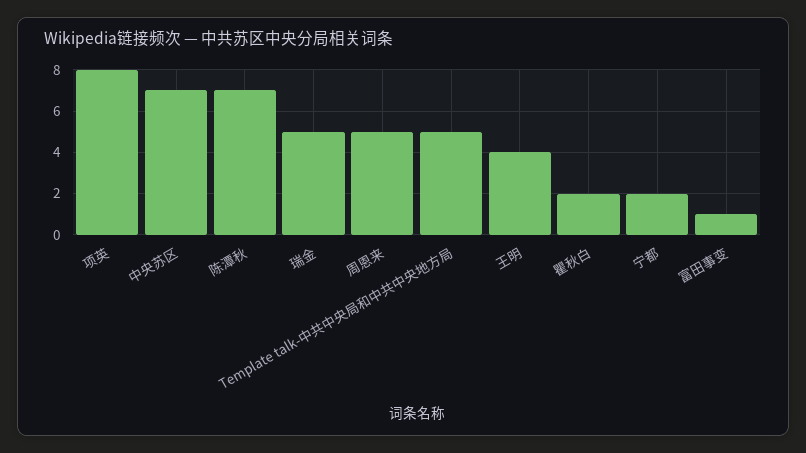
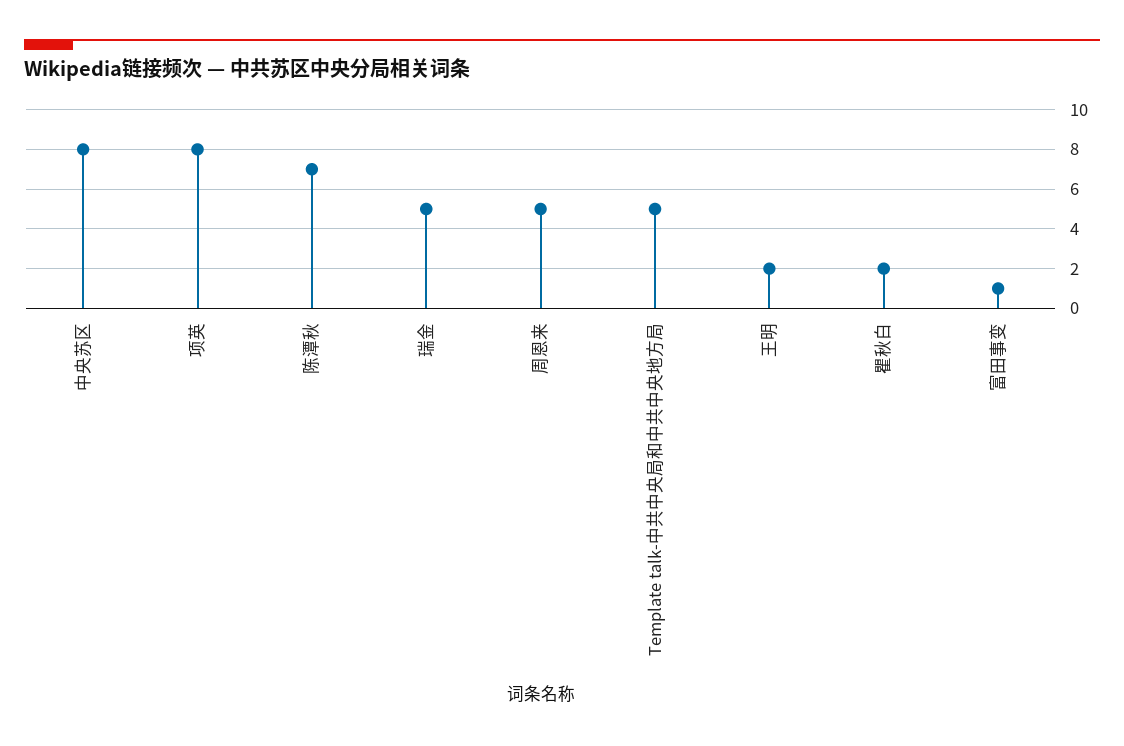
  {
    "项英": 8,
-   "中央苏区": 7,
+   "中央苏区": 8,
    "陈潭秋": 7,
    "瑞金": 5,
    "周恩来": 5,
    "Template talk-中共中央局和中共中央地方局": 5,
-   "王明": 4,
+   "王明": 2,
    "瞿秋白": 2,
-   "宁都": 2,
    "富田事变": 1
  }

